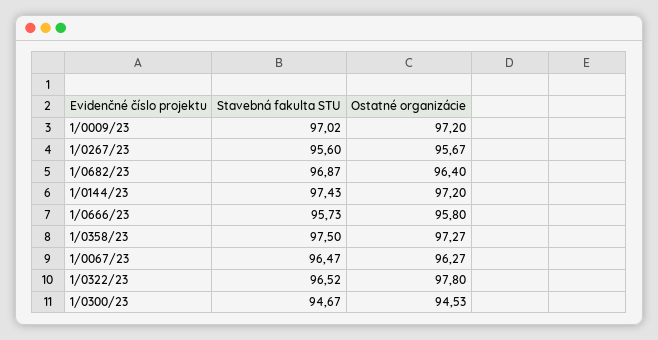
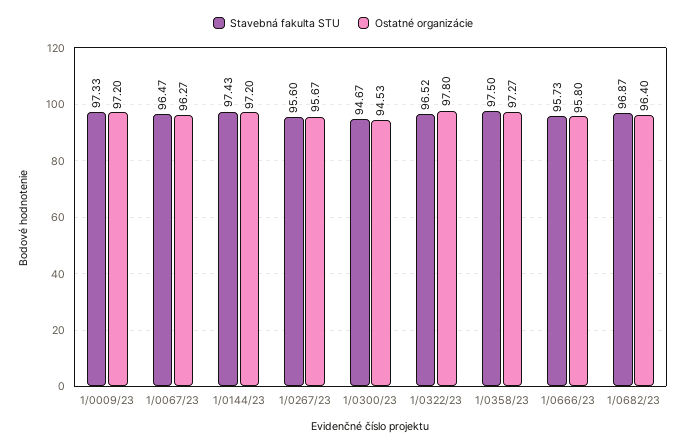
  {
    "Stavebná fakulta STU": {
-     "1/0009/23": 97.02,
+     "1/0009/23": 97.33,
      "1/0267/23": 95.6,
      "1/0682/23": 96.87,
      "1/0144/23": 97.43,
      "1/0666/23": 95.73,
      "1/0358/23": 97.5,
      "1/0067/23": 96.47,
      "1/0322/23": 96.52,
      "1/0300/23": 94.67
    },
    "Ostatné organizácie": {
      "1/0009/23": 97.2,
      "1/0267/23": 95.67,
      "1/0682/23": 96.4,
      "1/0144/23": 97.2,
      "1/0666/23": 95.8,
      "1/0358/23": 97.27,
      "1/0067/23": 96.27,
      "1/0322/23": 97.8,
      "1/0300/23": 94.53
    }
  }

